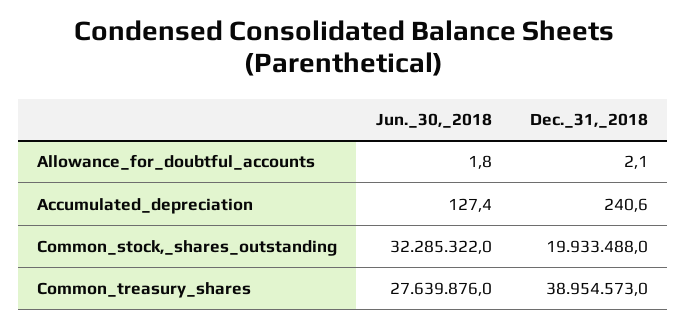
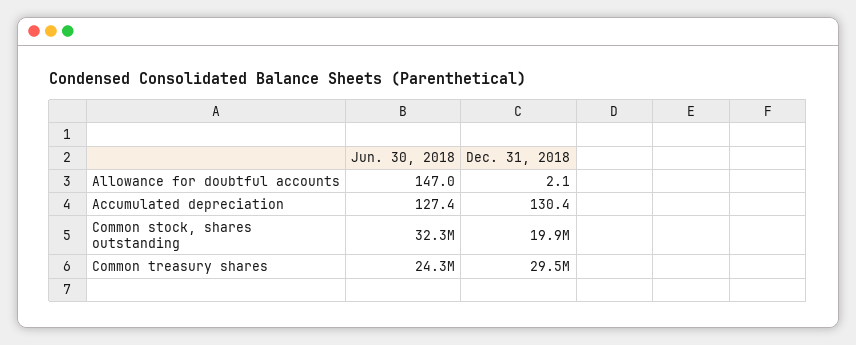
  {
    "Jun._30,_2018": {
-     "Allowance_for_doubtful_accounts": 1.8,
+     "Allowance_for_doubtful_accounts": 147,
      "Accumulated_depreciation": 127.4,
      "Common_stock,_shares_outstanding": 32285322,
-     "Common_treasury_shares": 27639876
+     "Common_treasury_shares": 24300000
    },
    "Dec._31,_2018": {
      "Allowance_for_doubtful_accounts": 2.1,
-     "Accumulated_depreciation": 240.6,
+     "Accumulated_depreciation": 130.4,
      "Common_stock,_shares_outstanding": 19933488,
-     "Common_treasury_shares": 38954573
+     "Common_treasury_shares": 29500000
    }
  }

